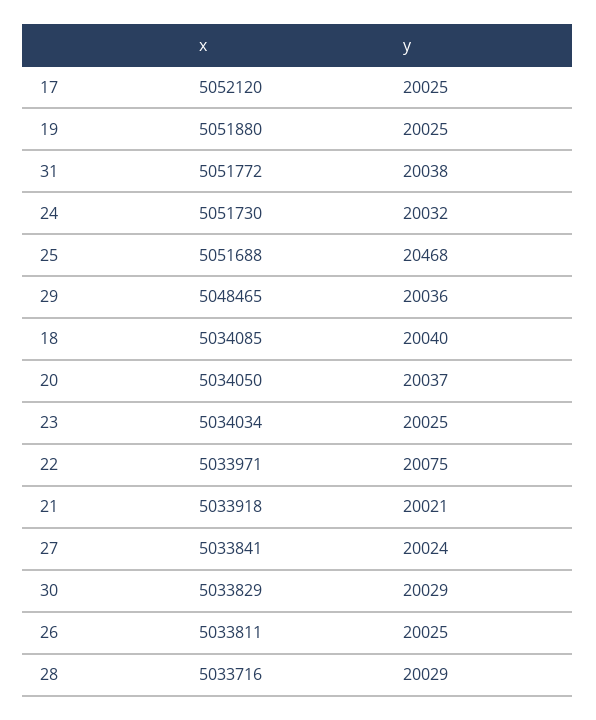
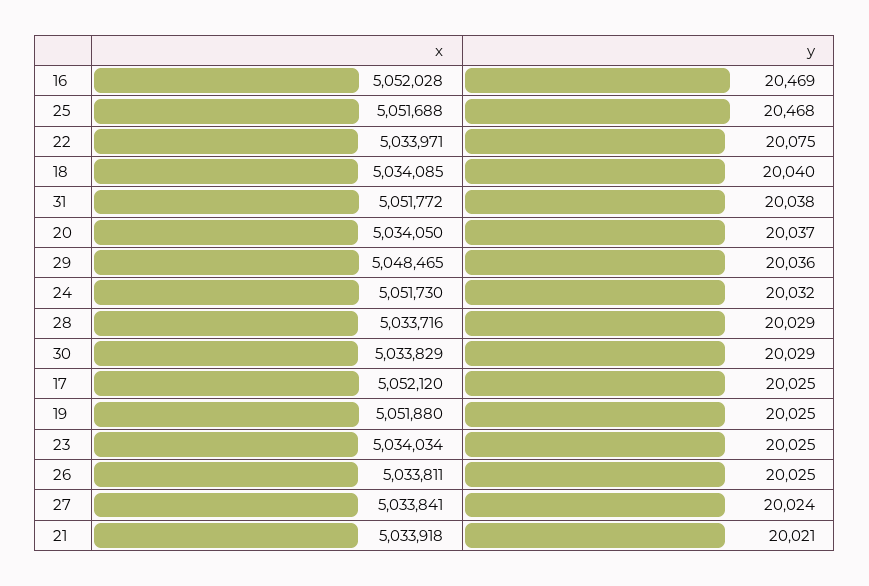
  {
    "x": {
      "17": 5052120,
      "19": 5051880,
      "31": 5051772,
      "24": 5051730,
      "25": 5051688,
      "29": 5048465,
      "18": 5034085,
      "20": 5034050,
      "23": 5034034,
      "22": 5033971,
      "21": 5033918,
      "27": 5033841,
      "30": 5033829,
      "26": 5033811,
-     "28": 5033716
+     "28": 5033716,
+     "16": 5052028
    },
    "y": {
      "17": 20025,
      "19": 20025,
      "31": 20038,
      "24": 20032,
      "25": 20468,
      "29": 20036,
      "18": 20040,
      "20": 20037,
      "23": 20025,
      "22": 20075,
      "21": 20021,
      "27": 20024,
      "30": 20029,
      "26": 20025,
-     "28": 20029
+     "28": 20029,
+     "16": 20469
    }
  }

